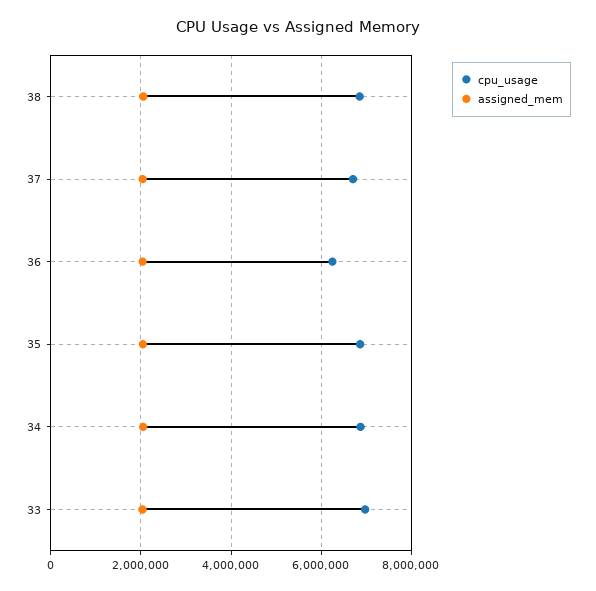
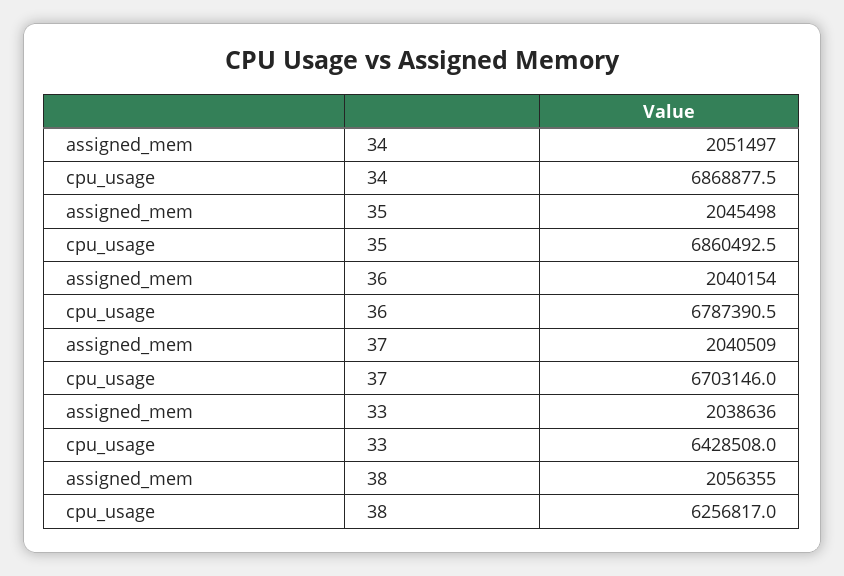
  {
    "cpu_usage": {
-     "38": 6800000,
+     "38": 6256817,
      "37": 6703146,
-     "36": 6200000,
+     "36": 6787390.5,
      "35": 6860492.5,
      "34": 6868877.5,
-     "33": 7000000
+     "33": 6428508
    },
    "assigned_mem": {
      "38": 2056355,
      "37": 2040509,
      "36": 2040154,
      "35": 2045498,
      "34": 2051497,
      "33": 2038636
    }
  }

